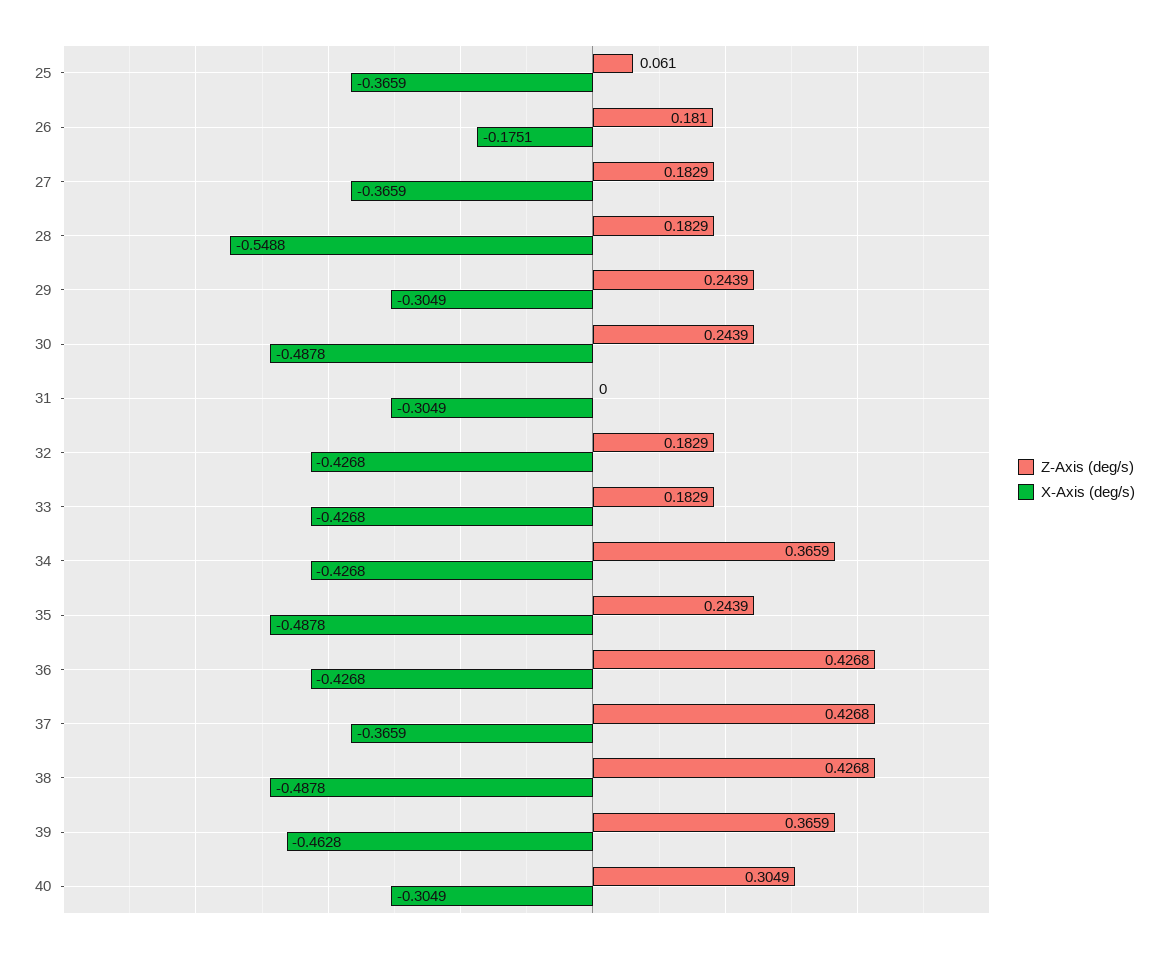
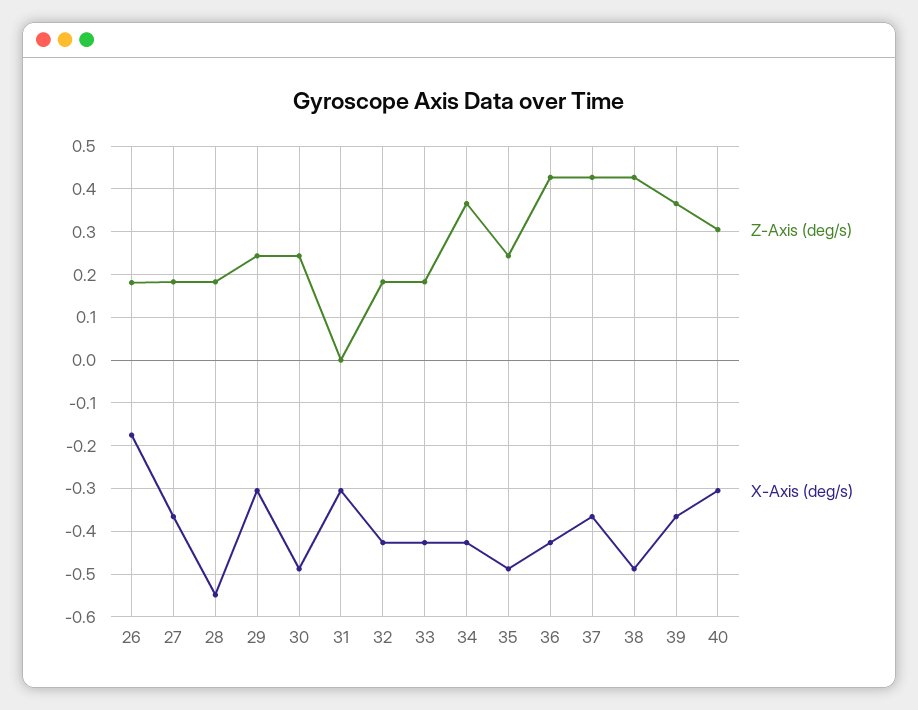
  {
    "Z-Axis (deg/s)": {
-     "25": 0.061,
      "26": 0.181,
      "27": 0.1829,
      "28": 0.1829,
      "29": 0.2439,
      "30": 0.2439,
      "31": 0,
      "32": 0.1829,
      "33": 0.1829,
      "34": 0.3659,
      "35": 0.2439,
      "36": 0.4268,
      "37": 0.4268,
      "38": 0.4268,
      "39": 0.3659,
      "40": 0.3049
    },
    "X-Axis (deg/s)": {
-     "25": -0.3659,
      "26": -0.1751,
      "27": -0.3659,
      "28": -0.5488,
      "29": -0.3049,
      "30": -0.4878,
      "31": -0.3049,
      "32": -0.4268,
      "33": -0.4268,
      "34": -0.4268,
      "35": -0.4878,
      "36": -0.4268,
      "37": -0.3659,
      "38": -0.4878,
-     "39": -0.4628,
+     "39": -0.36,
      "40": -0.3049
    }
  }

